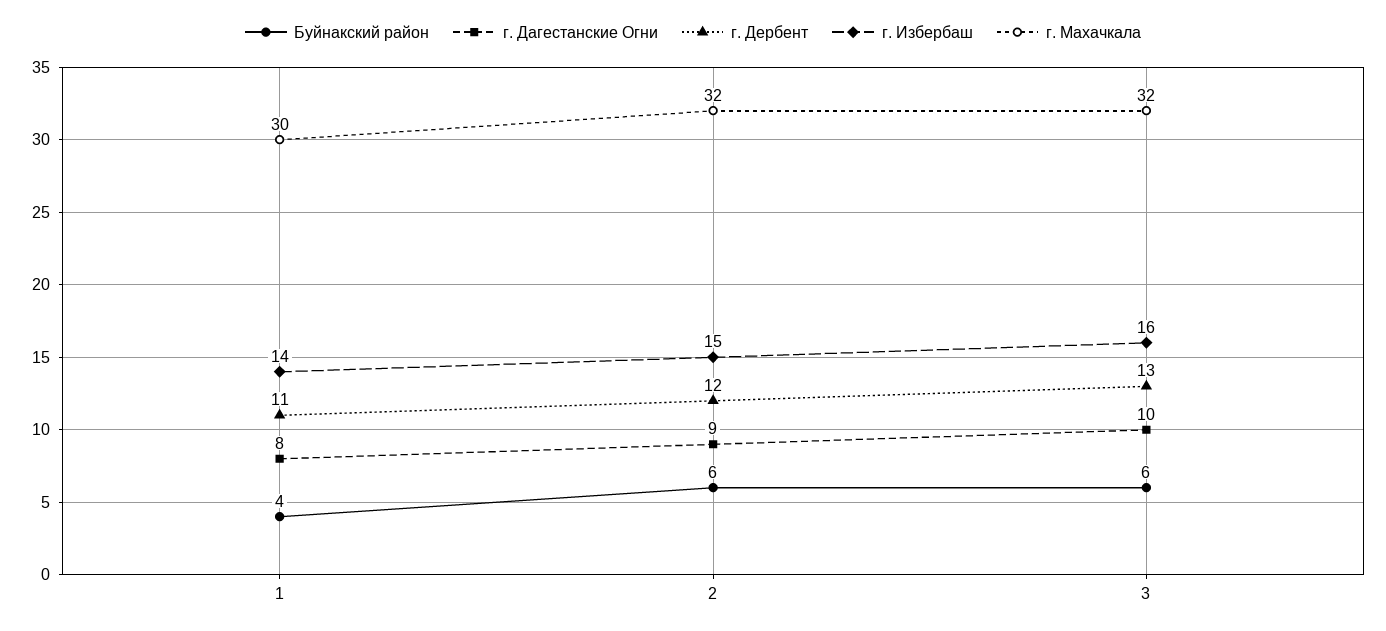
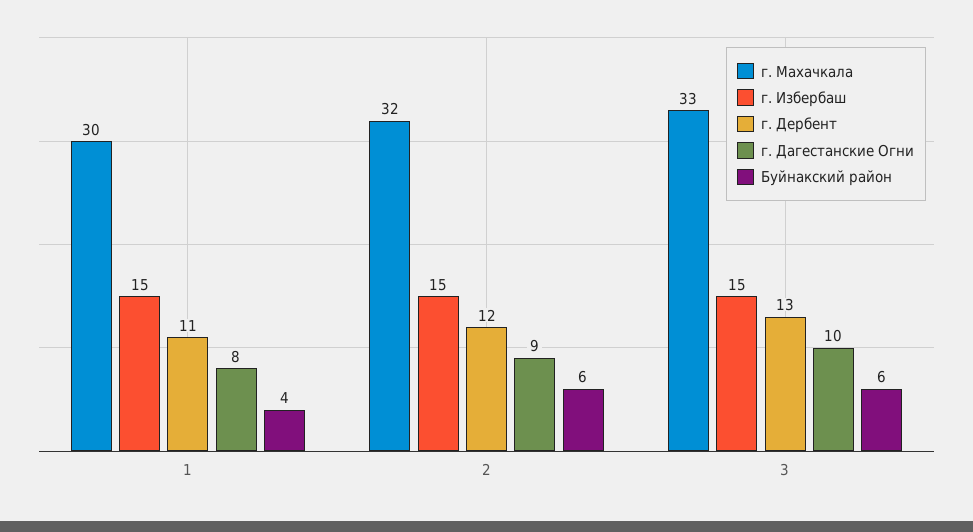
  {
    "Буйнакский район": {
      "1": 4,
      "2": 6,
      "3": 6
    },
    "г. Дагестанские Огни": {
      "1": 8,
      "2": 9,
      "3": 10
    },
    "г. Дербент": {
      "1": 11,
      "2": 12,
      "3": 13
    },
    "г. Избербаш": {
-     "1": 14,
+     "1": 15,
      "2": 15,
-     "3": 16
+     "3": 15
    },
    "г. Махачкала": {
      "1": 30,
      "2": 32,
-     "3": 32
+     "3": 33
    }
  }

